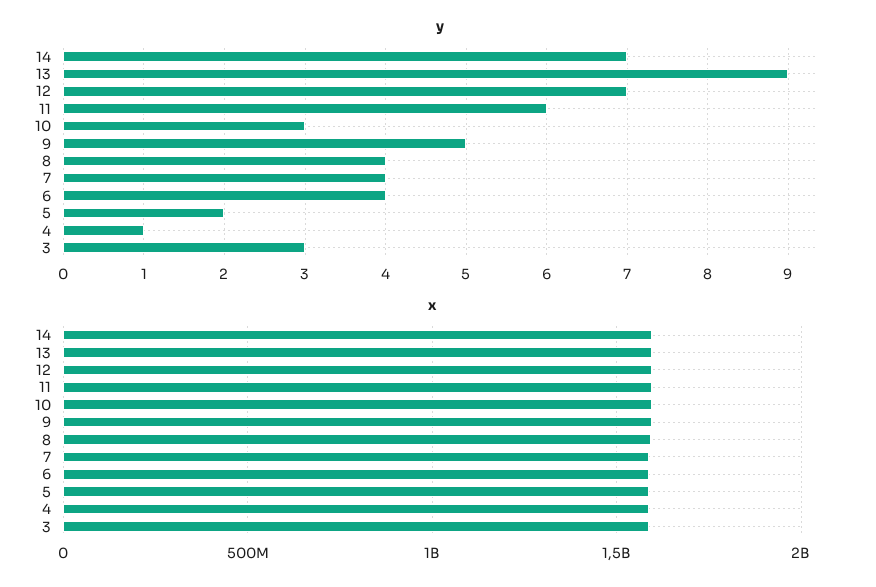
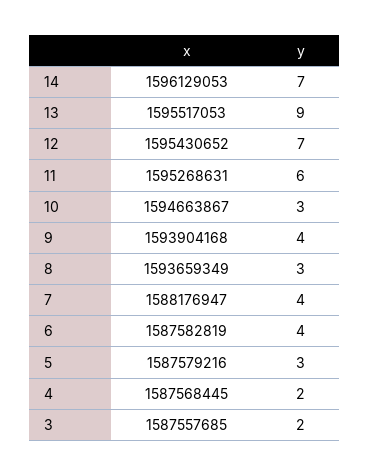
  {
    "y": {
      "14": 7,
      "13": 9,
      "12": 7,
      "11": 6,
      "10": 3,
-     "9": 5,
+     "9": 4,
-     "8": 4,
+     "8": 3,
      "7": 4,
      "6": 4,
-     "5": 2,
+     "5": 3,
-     "4": 1,
+     "4": 2,
-     "3": 3
+     "3": 2
    },
    "x": {
      "14": 1596129053,
      "13": 1595517053,
      "12": 1595430652,
      "11": 1595268631,
      "10": 1594663867,
      "9": 1593904168,
      "8": 1593659349,
      "7": 1588176947,
      "6": 1587582819,
      "5": 1587579216,
      "4": 1587568445,
      "3": 1587557685
    }
  }

